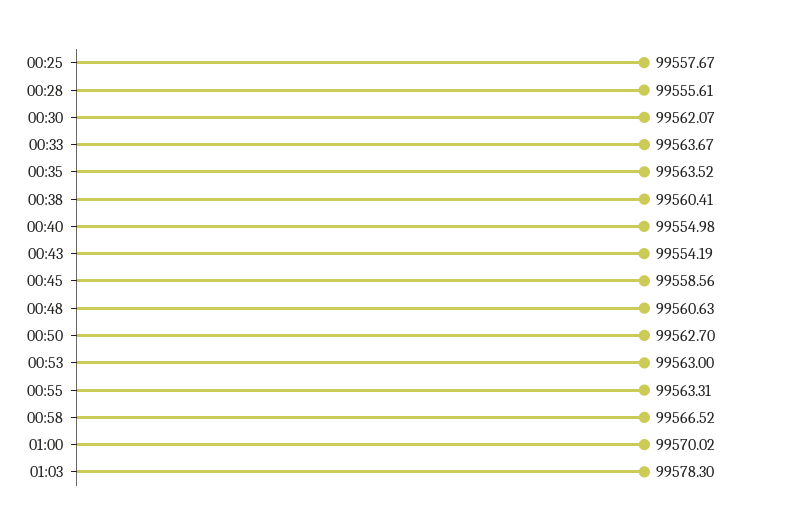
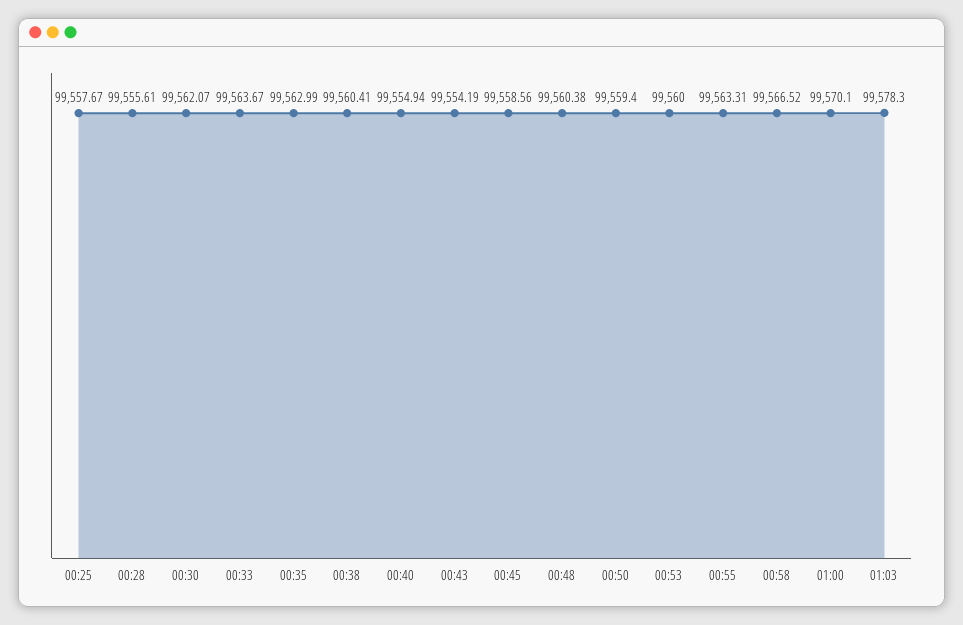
  {
    "00:25": 99557.67,
    "00:28": 99555.61,
    "00:30": 99562.07,
    "00:33": 99563.67,
-   "00:35": 99563.52,
+   "00:35": 99562.99,
    "00:38": 99560.41,
-   "00:40": 99554.98,
+   "00:40": 99554.94,
    "00:43": 99554.19,
    "00:45": 99558.56,
-   "00:48": 99560.63,
+   "00:48": 99560.38,
-   "00:50": 99562.7,
+   "00:50": 99559.4,
-   "00:53": 99563,
+   "00:53": 99560,
    "00:55": 99563.31,
    "00:58": 99566.52,
-   "01:00": 99570.02,
+   "01:00": 99570.1,
    "01:03": 99578.3
  }

